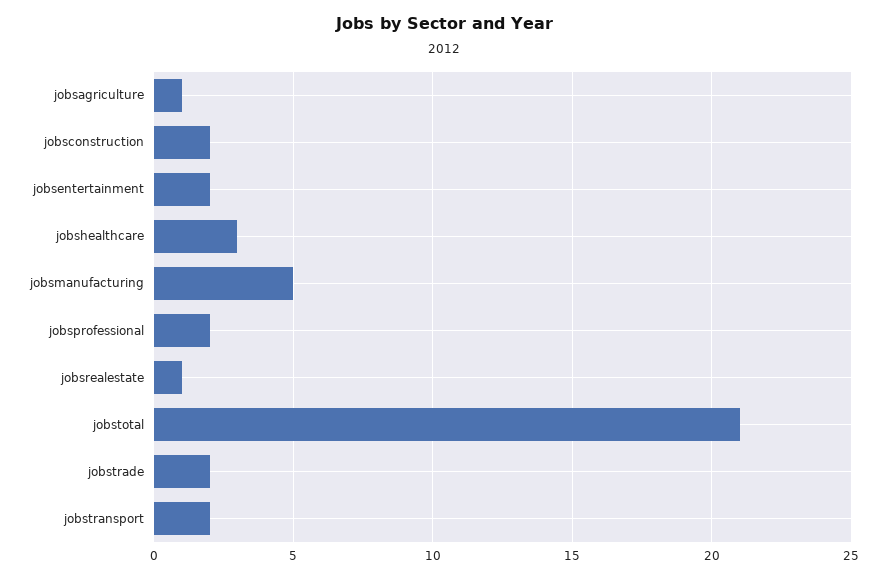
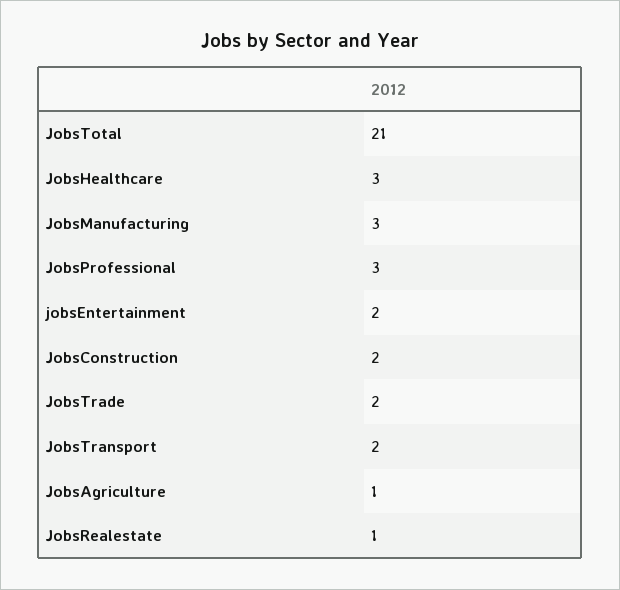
  {
    "jobsagriculture": 1,
    "jobsconstruction": 2,
    "jobsentertainment": 2,
    "jobshealthcare": 3,
-   "jobsmanufacturing": 5,
+   "jobsmanufacturing": 3,
-   "jobsprofessional": 2,
+   "jobsprofessional": 3,
    "jobsrealestate": 1,
    "jobstotal": 21,
    "jobstrade": 2,
    "jobstransport": 2
  }

